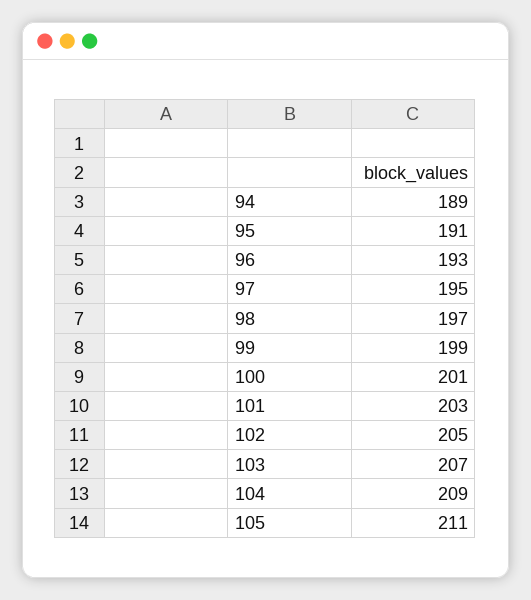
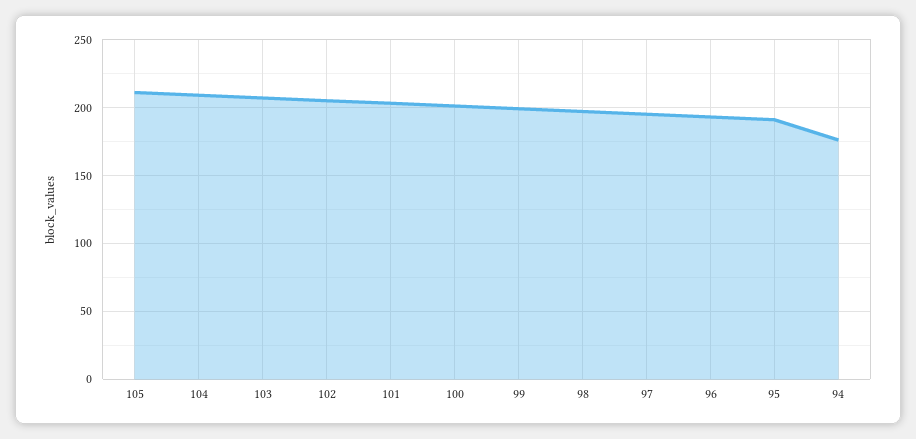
  {
-   "94": 189,
+   "94": 175,
    "95": 191,
    "96": 193,
    "97": 195,
    "98": 197,
    "99": 199,
    "100": 201,
    "101": 203,
    "102": 205,
    "103": 207,
    "104": 209,
    "105": 211
  }

